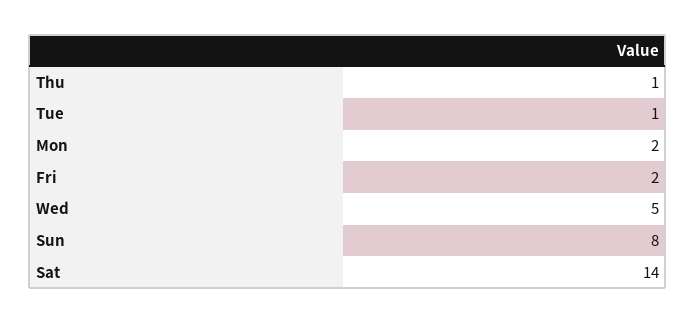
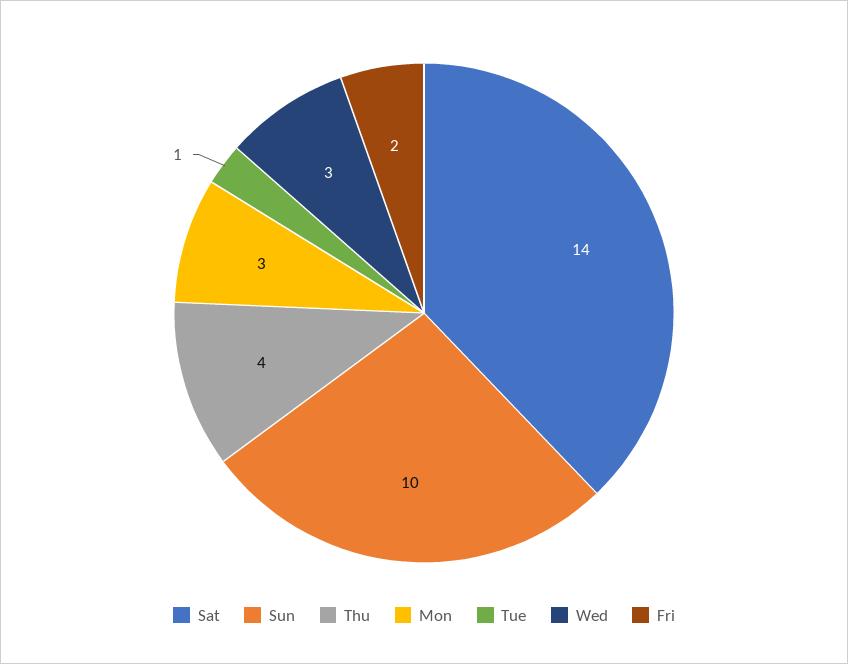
  {
-   "Thu": 1,
+   "Thu": 4,
    "Tue": 1,
-   "Mon": 2,
+   "Mon": 3,
    "Fri": 2,
-   "Wed": 5,
+   "Wed": 3,
-   "Sun": 8,
+   "Sun": 10,
    "Sat": 14
  }

